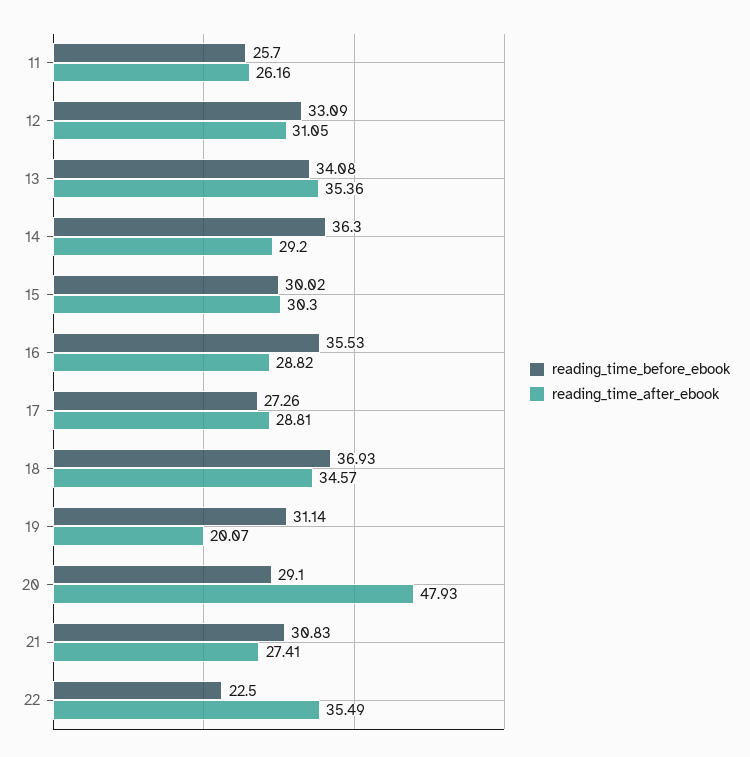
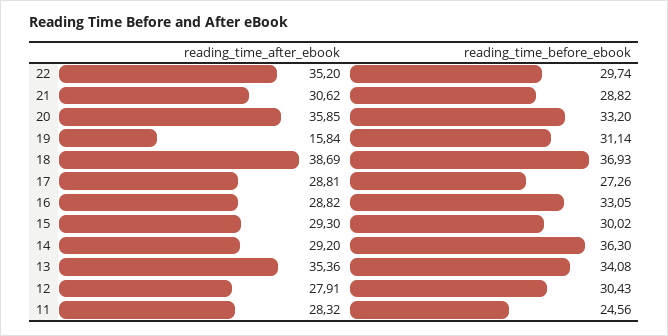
  {
    "reading_time_before_ebook": {
-     "11": 25.7,
+     "11": 24.56,
-     "12": 33.09,
+     "12": 30.43,
      "13": 34.08,
      "14": 36.3,
      "15": 30.02,
-     "16": 35.53,
+     "16": 33.05,
      "17": 27.26,
      "18": 36.93,
      "19": 31.14,
-     "20": 29.1,
+     "20": 33.2,
-     "21": 30.83,
+     "21": 28.82,
-     "22": 22.5
+     "22": 29.74
    },
    "reading_time_after_ebook": {
-     "11": 26.16,
+     "11": 28.32,
-     "12": 31.05,
+     "12": 27.91,
      "13": 35.36,
      "14": 29.2,
-     "15": 30.3,
+     "15": 29.3,
      "16": 28.82,
      "17": 28.81,
-     "18": 34.57,
+     "18": 38.69,
-     "19": 20.07,
+     "19": 15.84,
-     "20": 47.93,
+     "20": 35.85,
-     "21": 27.41,
+     "21": 30.62,
-     "22": 35.49
+     "22": 35.2
    }
  }

